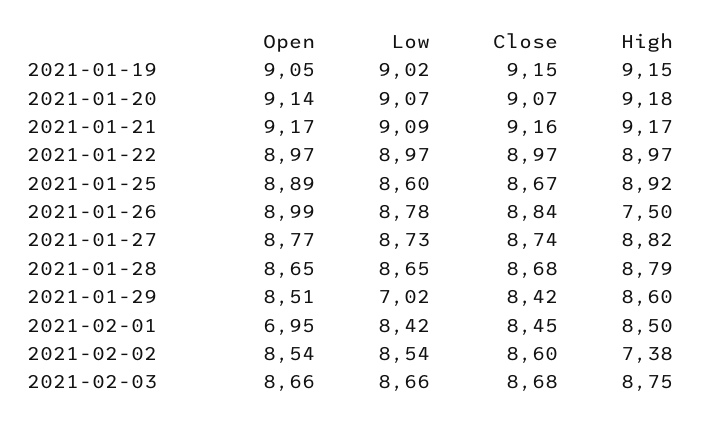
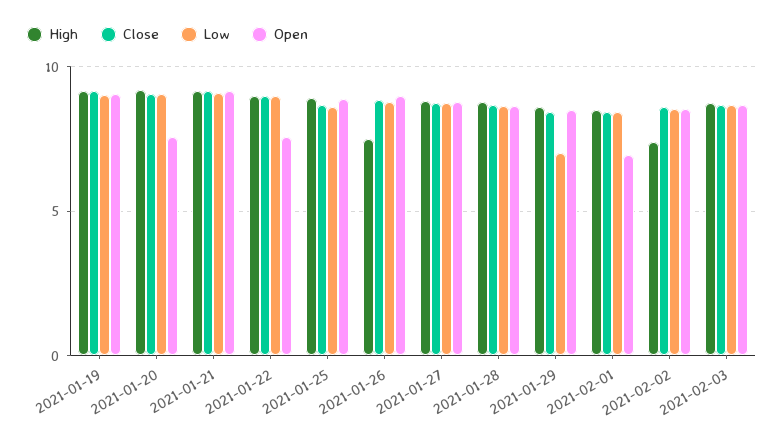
  {
    "Open": {
      "2021-01-19": 9.05,
-     "2021-01-20": 9.14,
+     "2021-01-20": 7.5,
      "2021-01-21": 9.17,
-     "2021-01-22": 8.97,
+     "2021-01-22": 7.5,
      "2021-01-25": 8.89,
      "2021-01-26": 8.99,
      "2021-01-27": 8.77,
      "2021-01-28": 8.65,
      "2021-01-29": 8.51,
      "2021-02-01": 6.95,
      "2021-02-02": 8.54,
      "2021-02-03": 8.66
    },
    "Low": {
      "2021-01-19": 9.02,
      "2021-01-20": 9.07,
      "2021-01-21": 9.09,
      "2021-01-22": 8.97,
      "2021-01-25": 8.6,
      "2021-01-26": 8.78,
      "2021-01-27": 8.73,
      "2021-01-28": 8.65,
      "2021-01-29": 7.02,
      "2021-02-01": 8.42,
      "2021-02-02": 8.54,
      "2021-02-03": 8.66
    },
    "Close": {
      "2021-01-19": 9.15,
      "2021-01-20": 9.07,
      "2021-01-21": 9.16,
      "2021-01-22": 8.97,
      "2021-01-25": 8.67,
      "2021-01-26": 8.84,
      "2021-01-27": 8.74,
      "2021-01-28": 8.68,
      "2021-01-29": 8.42,
      "2021-02-01": 8.45,
      "2021-02-02": 8.6,
      "2021-02-03": 8.68
    },
    "High": {
      "2021-01-19": 9.15,
      "2021-01-20": 9.18,
      "2021-01-21": 9.17,
      "2021-01-22": 8.97,
      "2021-01-25": 8.92,
      "2021-01-26": 7.5,
      "2021-01-27": 8.82,
      "2021-01-28": 8.79,
      "2021-01-29": 8.6,
      "2021-02-01": 8.5,
      "2021-02-02": 7.38,
      "2021-02-03": 8.75
    }
  }

